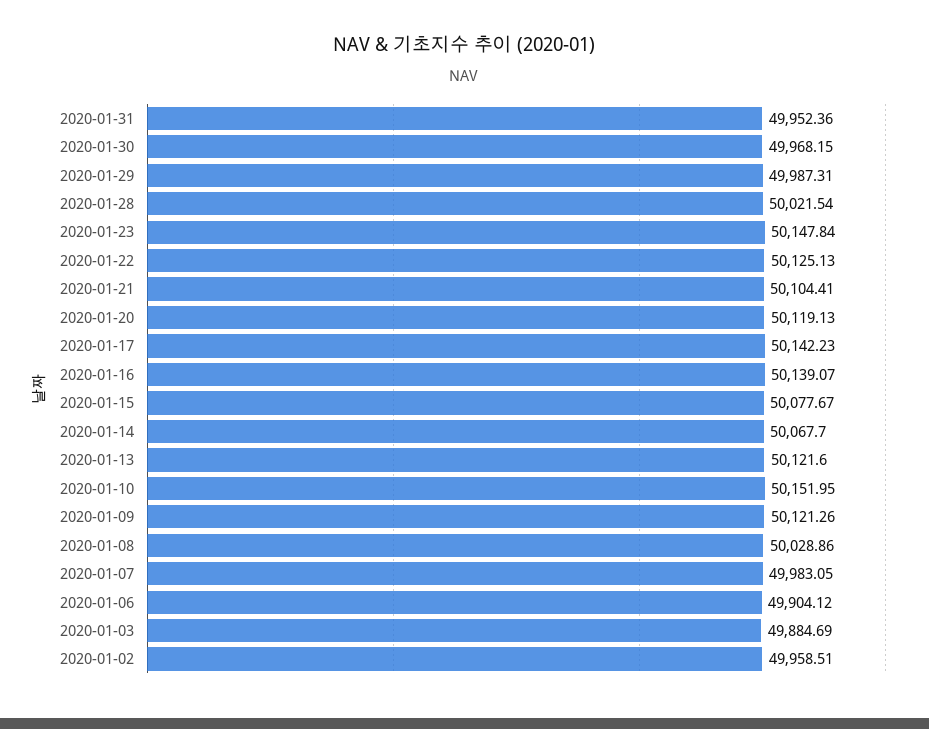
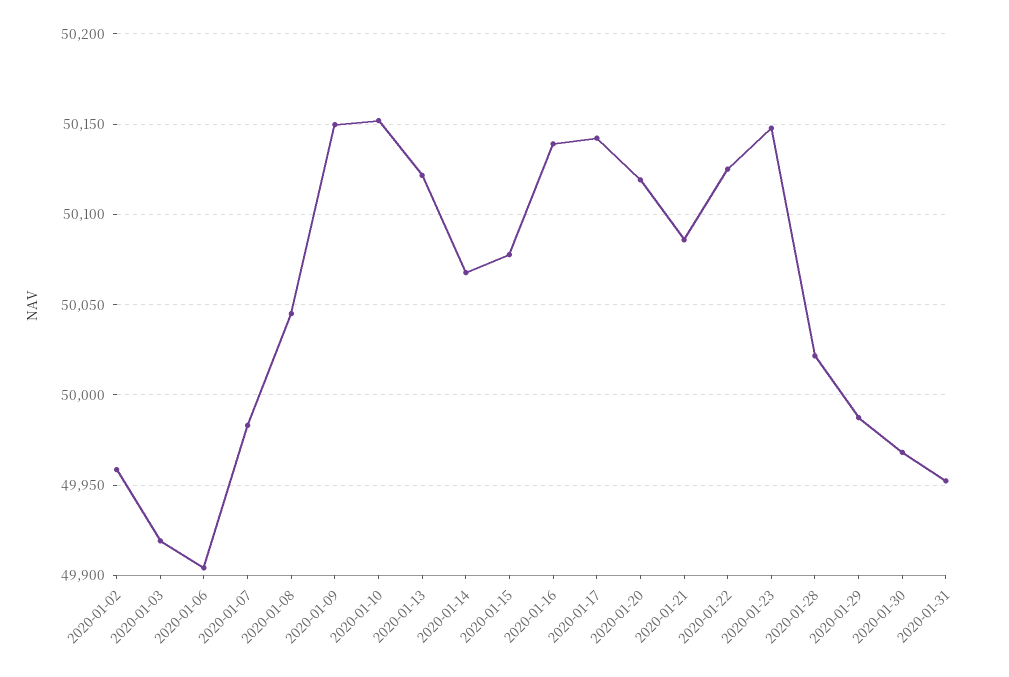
  {
    "2020-01-31": 49952.36,
    "2020-01-30": 49968.15,
    "2020-01-29": 49987.31,
    "2020-01-28": 50021.54,
    "2020-01-23": 50147.84,
    "2020-01-22": 50125.13,
-   "2020-01-21": 50104.41,
+   "2020-01-21": 50085,
    "2020-01-20": 50119.13,
    "2020-01-17": 50142.23,
    "2020-01-16": 50139.07,
    "2020-01-15": 50077.67,
    "2020-01-14": 50067.7,
    "2020-01-13": 50121.6,
    "2020-01-10": 50151.95,
-   "2020-01-09": 50121.26,
+   "2020-01-09": 50150,
-   "2020-01-08": 50028.86,
+   "2020-01-08": 50045,
    "2020-01-07": 49983.05,
    "2020-01-06": 49904.12,
-   "2020-01-03": 49884.69,
+   "2020-01-03": 49920,
    "2020-01-02": 49958.51
  }

